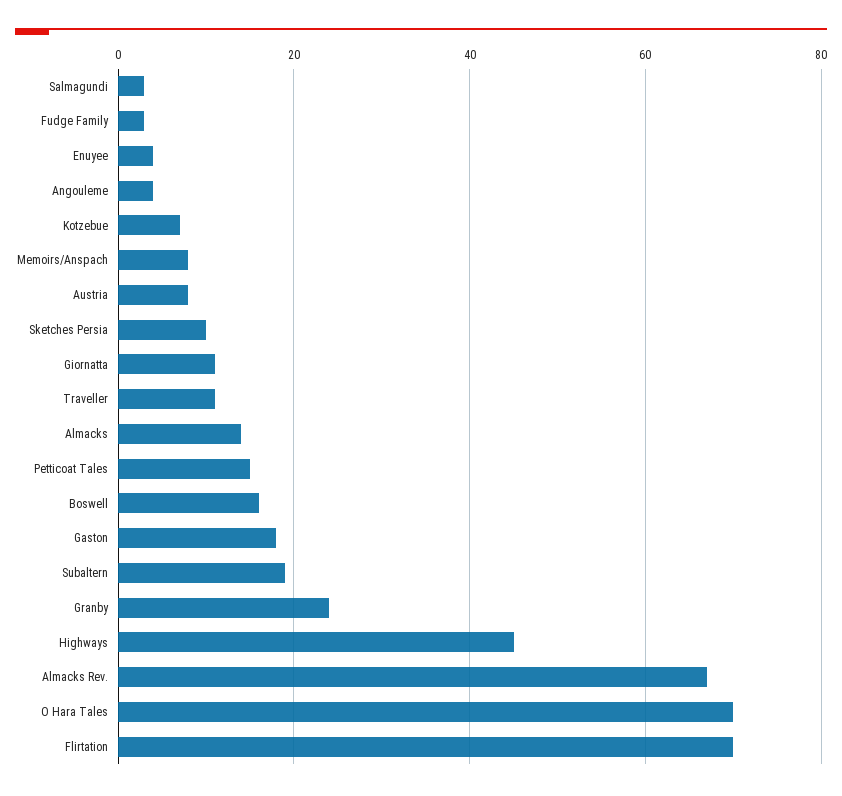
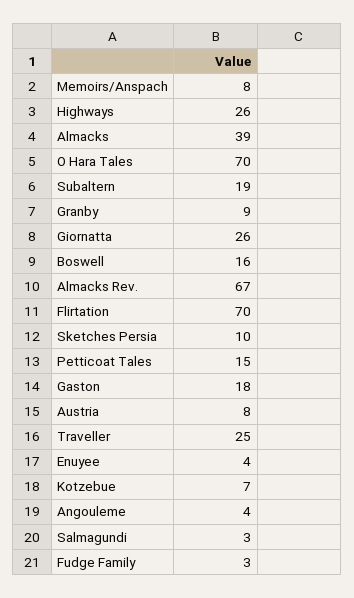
  {
    "Salmagundi": 3,
    "Fudge Family": 3,
    "Enuyee": 4,
    "Angouleme": 4,
    "Kotzebue": 7,
    "Memoirs/Anspach": 8,
    "Austria": 8,
    "Sketches Persia": 10,
-   "Giornatta": 10,
+   "Giornatta": 26,
-   "Traveller": 10,
+   "Traveller": 25,
-   "Almacks": 15,
+   "Almacks": 39,
    "Petticoat Tales": 15,
    "Boswell": 16,
    "Gaston": 18,
    "Subaltern": 19,
-   "Granby": 25,
+   "Granby": 9,
-   "Highways": 45,
+   "Highways": 26,
    "Almacks Rev.": 67,
    "O Hara Tales": 70,
    "Flirtation": 70
  }

